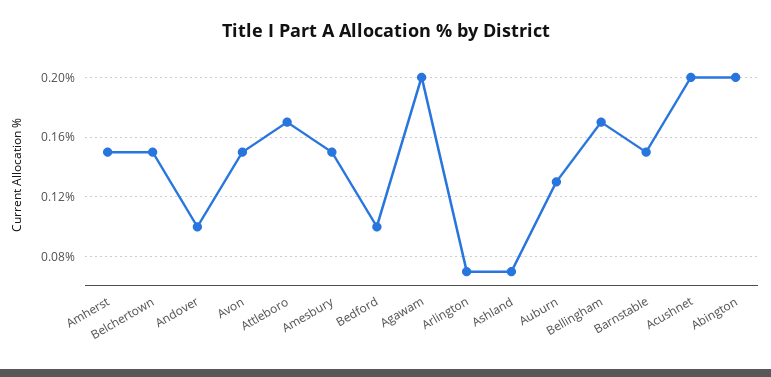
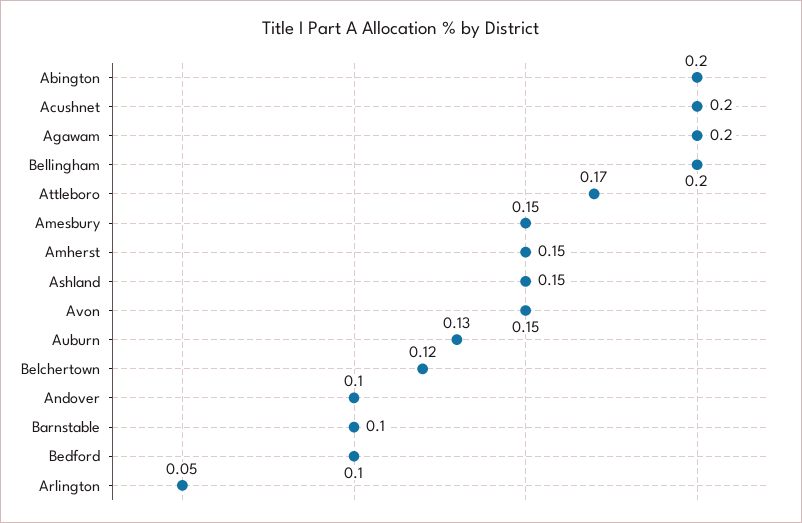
  {
    "Amherst": 0.15,
-   "Belchertown": 0.15,
+   "Belchertown": 0.12,
    "Andover": 0.1,
    "Avon": 0.15,
    "Attleboro": 0.17,
    "Amesbury": 0.15,
    "Bedford": 0.1,
    "Agawam": 0.2,
-   "Arlington": 0.07,
+   "Arlington": 0.05,
-   "Ashland": 0.07,
+   "Ashland": 0.15,
    "Auburn": 0.13,
-   "Bellingham": 0.17,
+   "Bellingham": 0.2,
-   "Barnstable": 0.15,
+   "Barnstable": 0.1,
    "Acushnet": 0.2,
    "Abington": 0.2
  }

